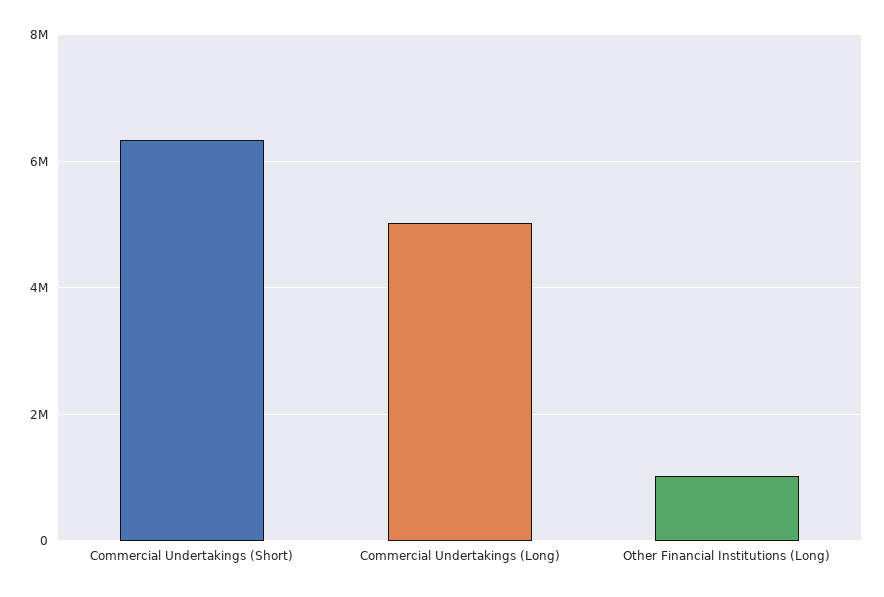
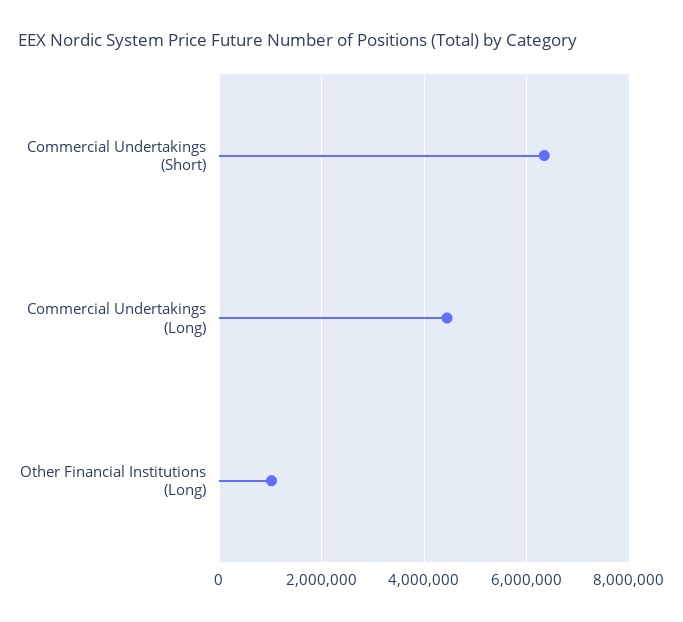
  {
    "Commercial Undertakings (Short)": 6400000,
-   "Commercial Undertakings (Long)": 5000000,
+   "Commercial Undertakings (Long)": 4400000,
    "Other Financial Institutions (Long)": 1000000
  }

